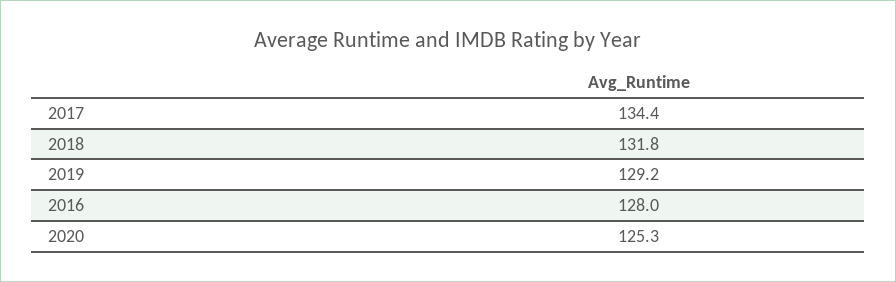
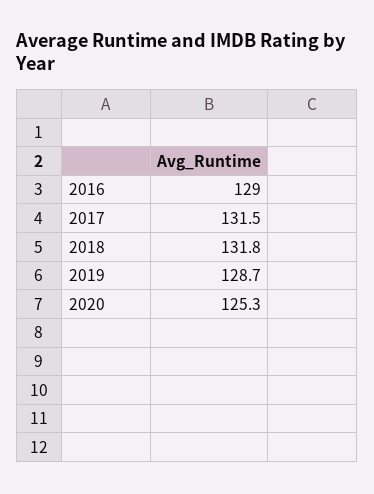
  {
-   "2017": 134.4,
+   "2017": 131.5,
    "2018": 131.8,
-   "2019": 129.2,
+   "2019": 128.7,
-   "2016": 128,
+   "2016": 129,
    "2020": 125.3
  }

